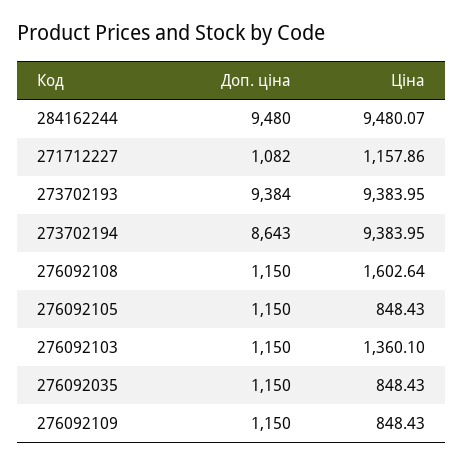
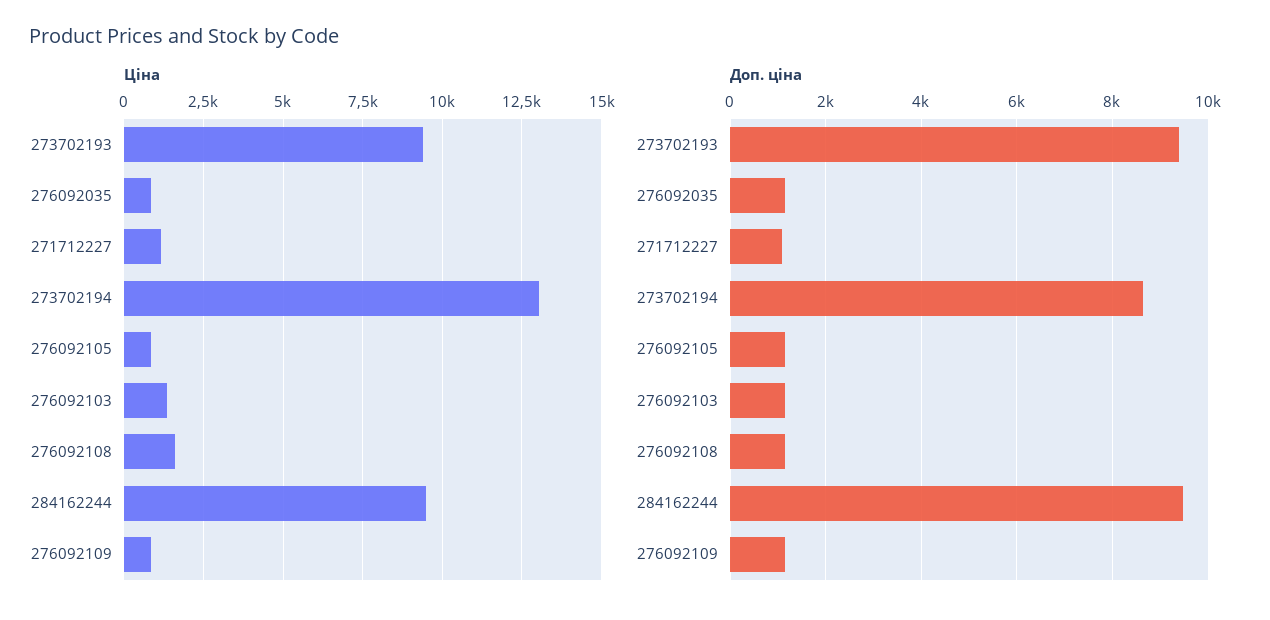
  {
    "Доп. ціна": {
      "284162244": 9480,
      "271712227": 1082,
      "273702193": 9384,
      "273702194": 8643,
      "276092108": 1150,
      "276092105": 1150,
      "276092103": 1150,
      "276092035": 1150,
      "276092109": 1150
    },
    "Ціна": {
      "284162244": 9480.07,
      "271712227": 1157.86,
      "273702193": 9383.95,
-     "273702194": 9383.95,
+     "273702194": 13000,
      "276092108": 1602.64,
      "276092105": 848.43,
      "276092103": 1360.1,
      "276092035": 848.43,
      "276092109": 848.43
    }
  }

